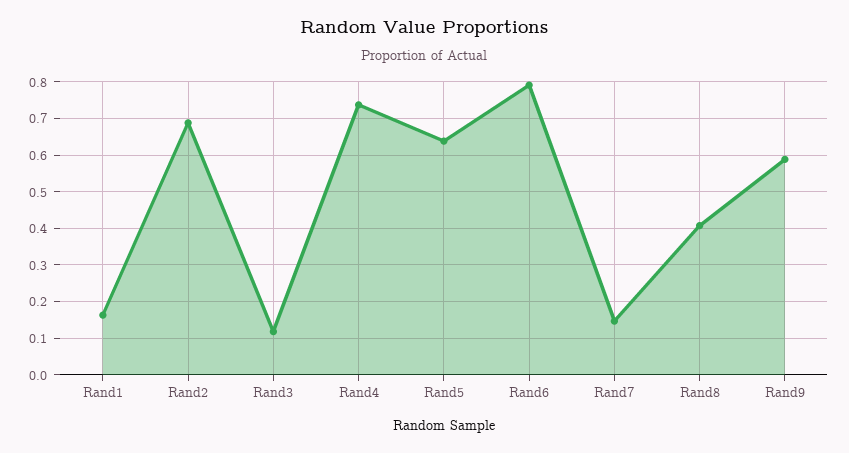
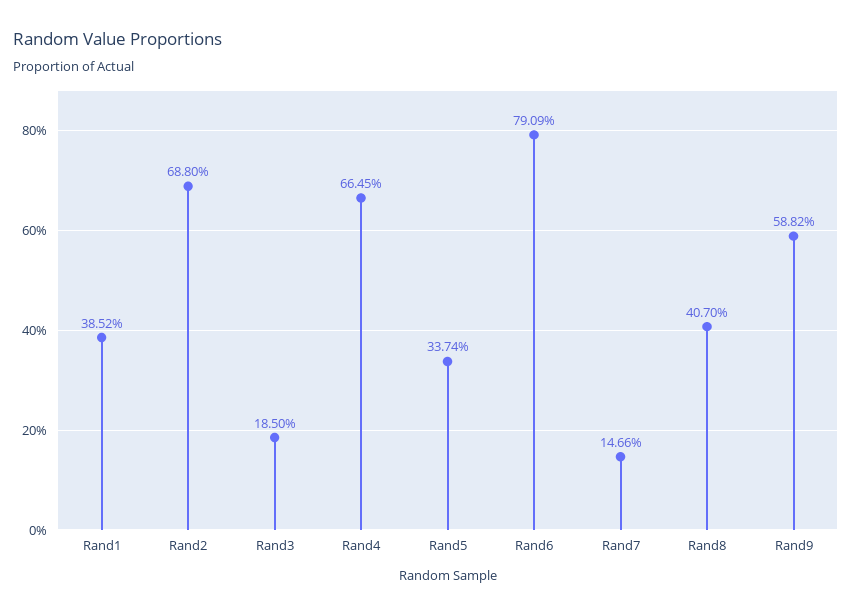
  {
-   "Rand1": 0.16,
+   "Rand1": 0.3852,
    "Rand2": 0.688,
-   "Rand3": 0.12,
+   "Rand3": 0.185,
-   "Rand4": 0.74,
+   "Rand4": 0.6645,
-   "Rand5": 0.64,
+   "Rand5": 0.3374,
    "Rand6": 0.7909,
    "Rand7": 0.1466,
    "Rand8": 0.407,
    "Rand9": 0.5882
  }

